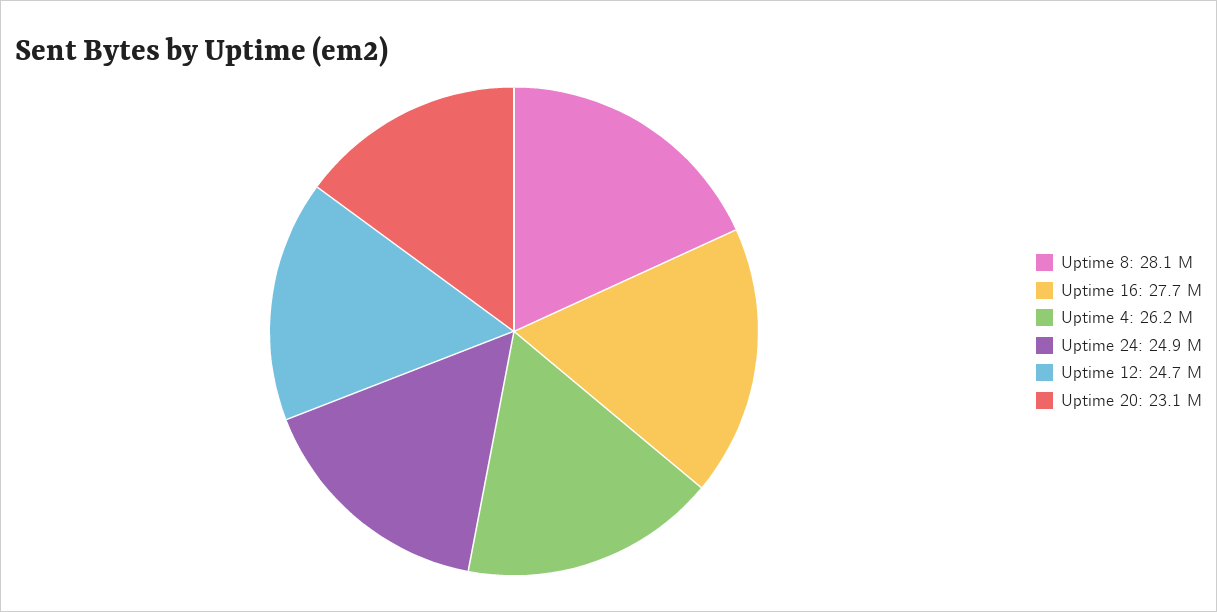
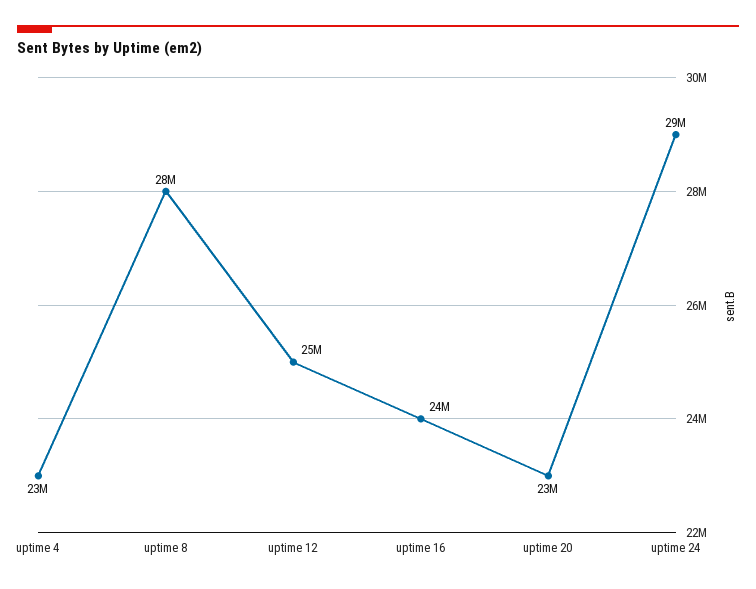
  {
    "Uptime 8": 28100000,
-   "Uptime 16": 27700000,
+   "Uptime 16": 24000000,
-   "Uptime 4": 26200000,
+   "Uptime 4": 23000000,
-   "Uptime 24": 24900000,
+   "Uptime 24": 29000000,
    "Uptime 12": 24700000,
    "Uptime 20": 23100000
  }

